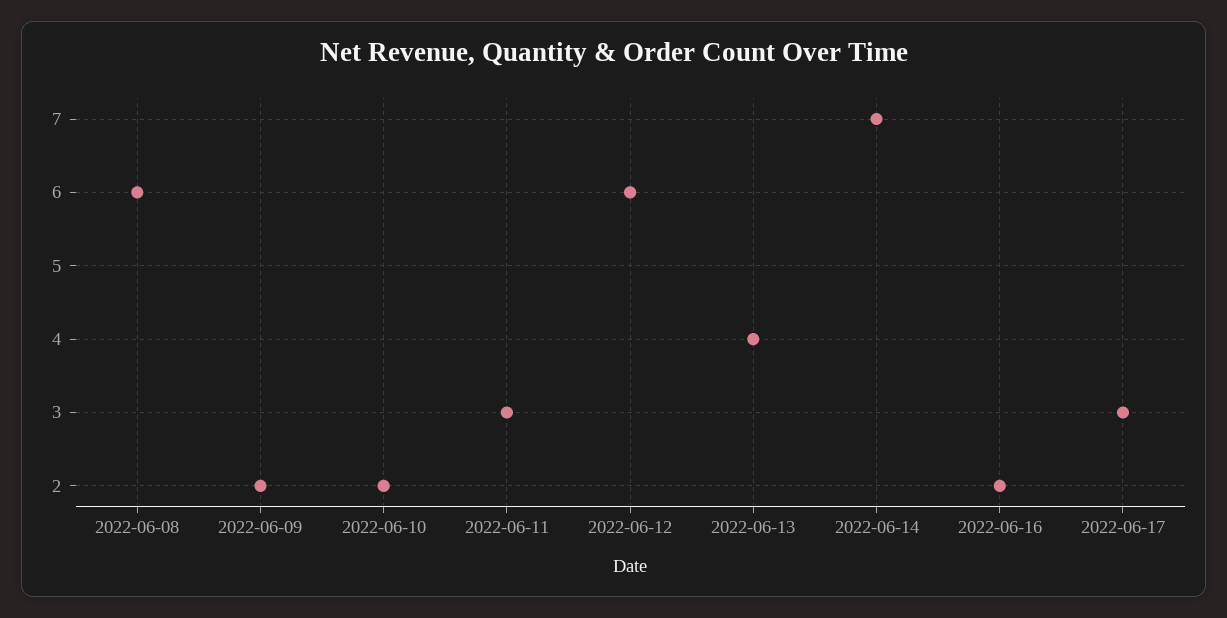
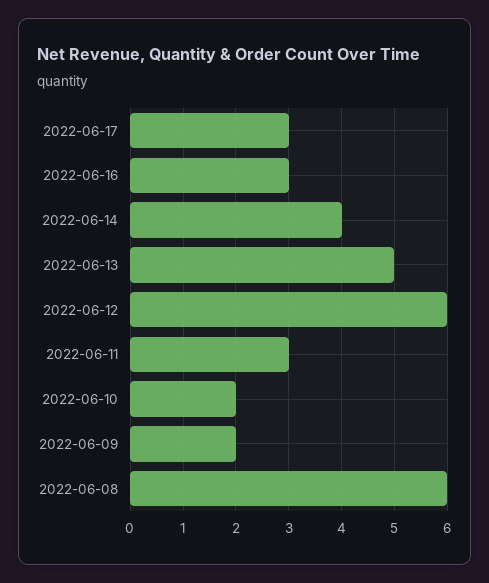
  {
    "2022-06-08": 6,
    "2022-06-09": 2,
    "2022-06-10": 2,
    "2022-06-11": 3,
    "2022-06-12": 6,
-   "2022-06-13": 4,
+   "2022-06-13": 5,
-   "2022-06-14": 7,
+   "2022-06-14": 4,
-   "2022-06-16": 2,
+   "2022-06-16": 3,
    "2022-06-17": 3
  }

